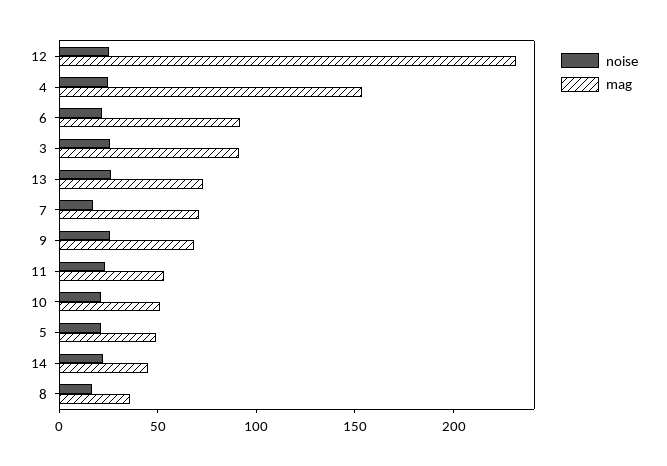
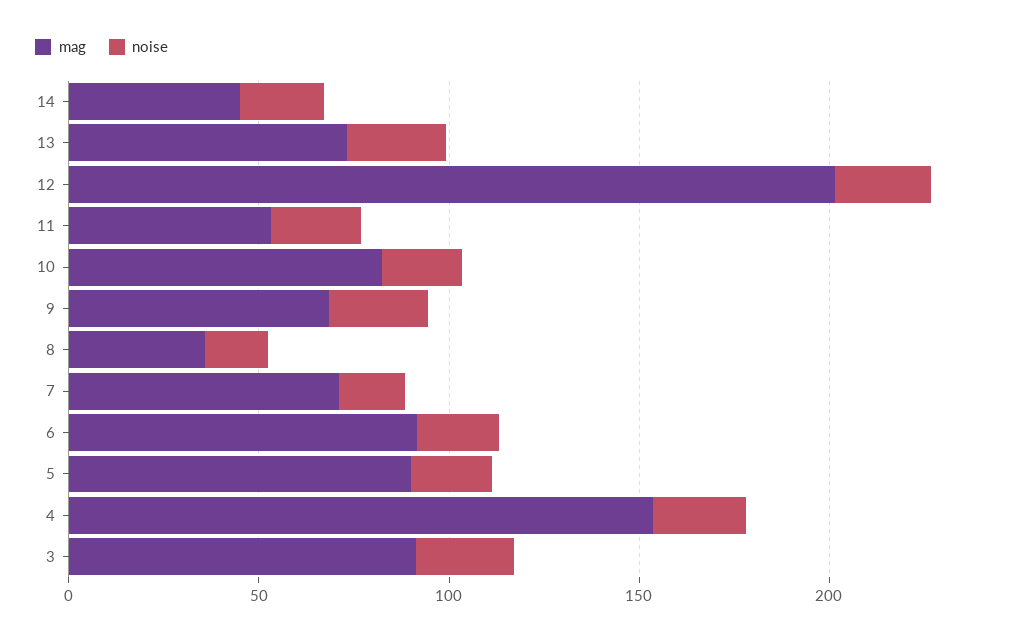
  {
    "noise": {
      "12": 30,
      "4": 20,
      "6": 20,
      "3": 30,
      "13": 30,
      "7": 20,
      "9": 30,
      "11": 20,
      "10": 20,
      "5": 20,
      "14": 20,
      "8": 20
    },
    "mag": {
-     "12": 230,
+     "12": 200,
      "4": 150,
      "6": 90,
      "3": 90,
      "13": 70,
      "7": 70,
      "9": 70,
      "11": 50,
-     "10": 50,
+     "10": 80,
-     "5": 50,
+     "5": 90,
      "14": 50,
      "8": 40
    }
  }

